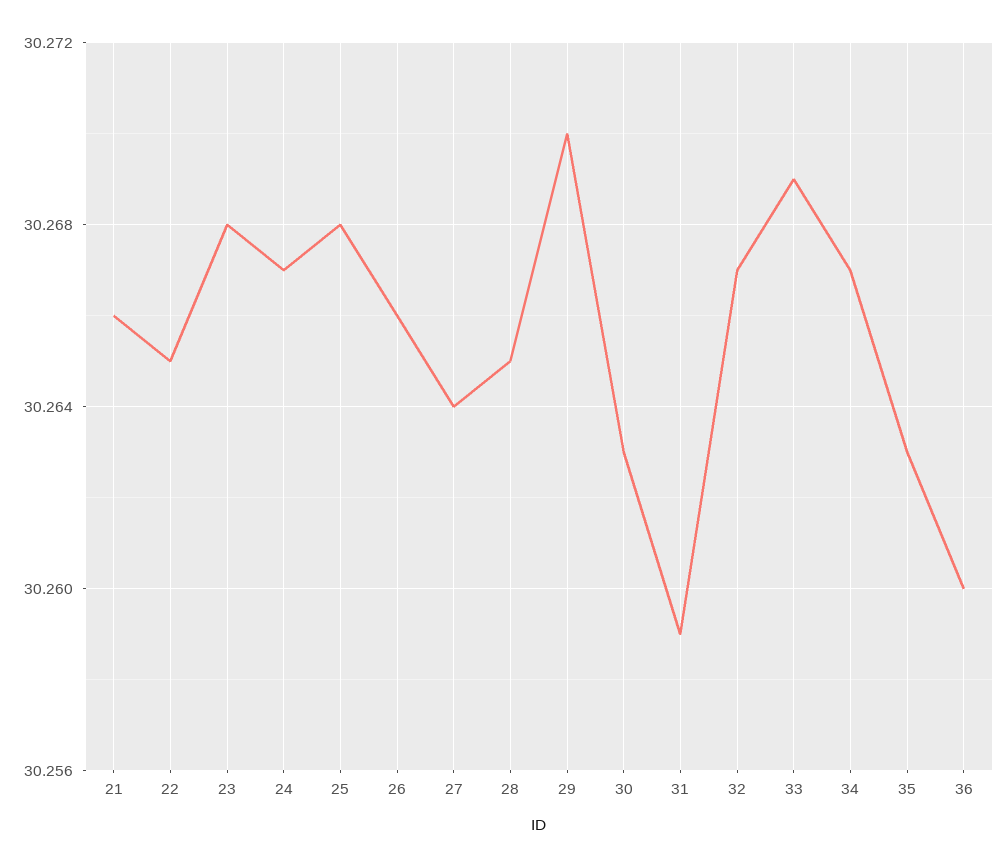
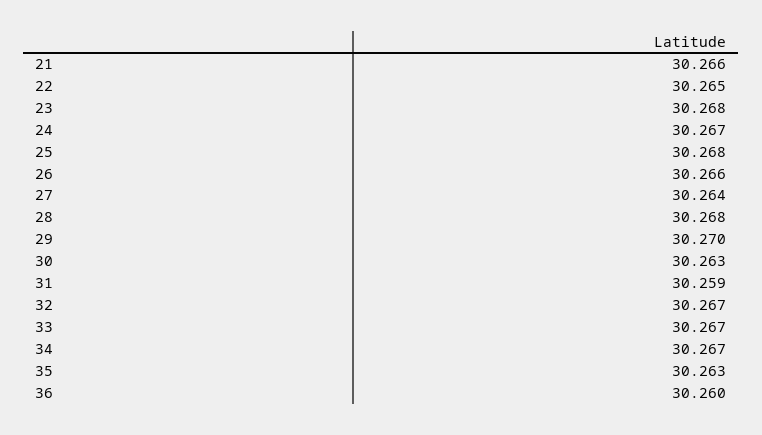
  {
    "21": 30.266,
    "22": 30.265,
    "23": 30.268,
    "24": 30.267,
    "25": 30.268,
    "26": 30.266,
    "27": 30.264,
-   "28": 30.265,
+   "28": 30.268,
    "29": 30.27,
    "30": 30.263,
    "31": 30.259,
    "32": 30.267,
-   "33": 30.269,
+   "33": 30.267,
    "34": 30.267,
    "35": 30.263,
    "36": 30.26
  }

